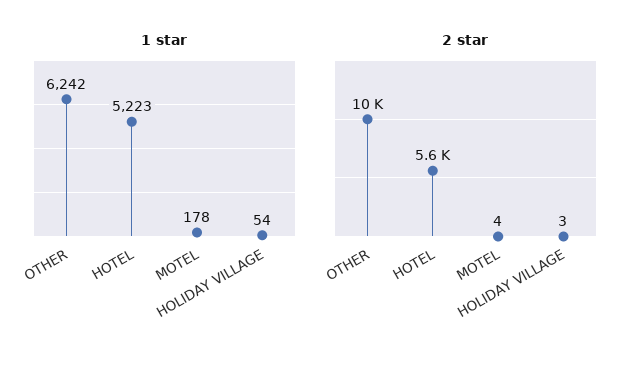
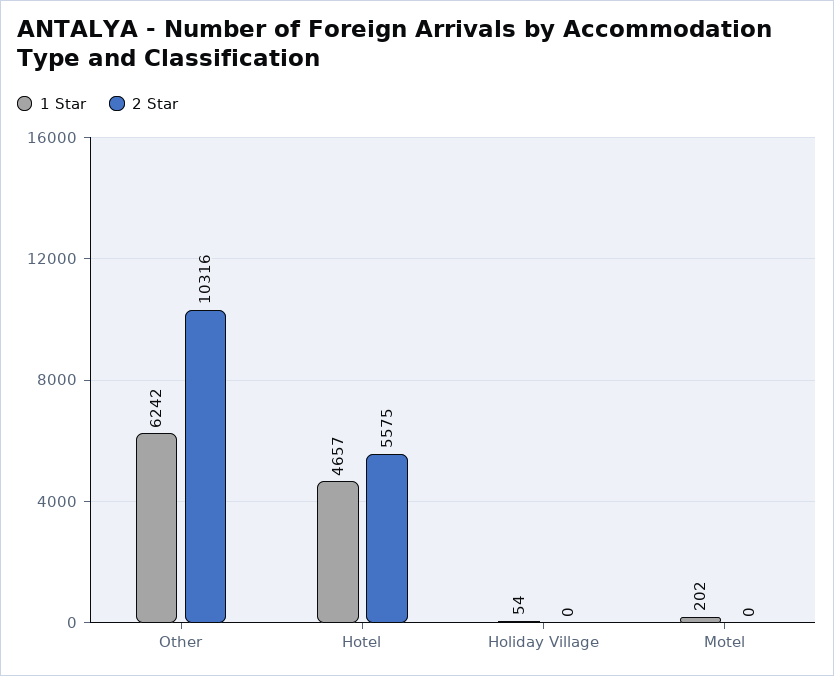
  {
    "1 star": {
      "OTHER": 6242,
-     "HOTEL": 5223,
+     "HOTEL": 4657,
-     "MOTEL": 178,
+     "MOTEL": 202,
      "HOLIDAY VILLAGE": 54
    },
    "2 star": {
      "OTHER": 10316,
      "HOTEL": 5575,
-     "MOTEL": 4,
+     "MOTEL": 0,
-     "HOLIDAY VILLAGE": 3
+     "HOLIDAY VILLAGE": 0
    }
  }

